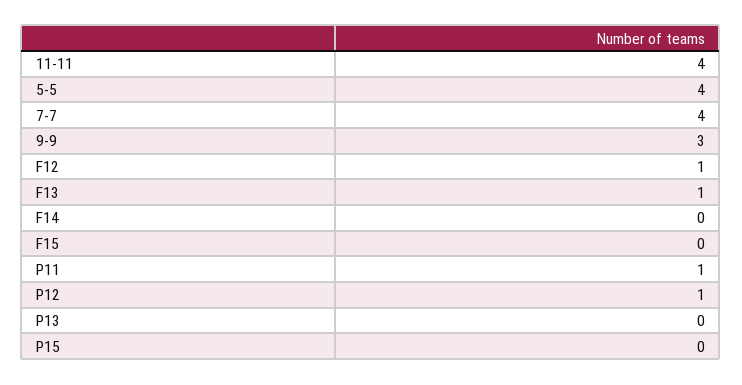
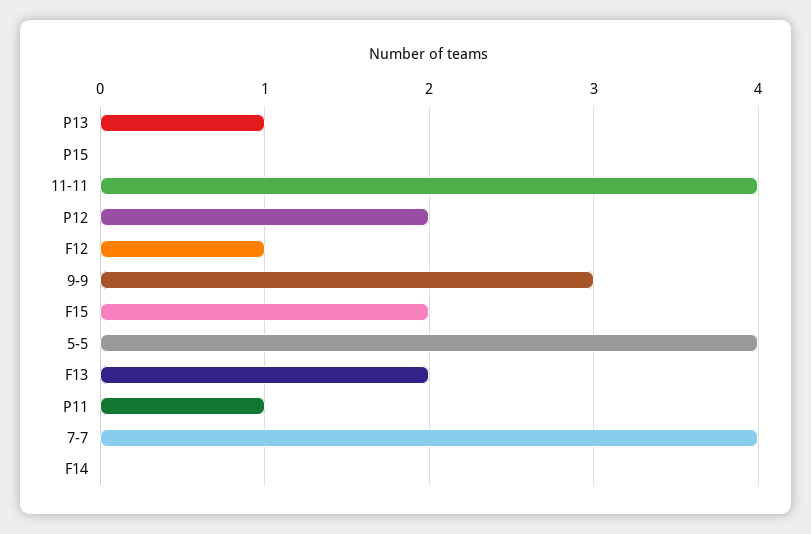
  {
    "11-11": 4,
    "5-5": 4,
    "7-7": 4,
    "9-9": 3,
    "F12": 1,
-   "F13": 1,
+   "F13": 2,
    "F14": 0,
-   "F15": 0,
+   "F15": 2,
    "P11": 1,
-   "P12": 1,
+   "P12": 2,
-   "P13": 0,
+   "P13": 1,
    "P15": 0
  }

